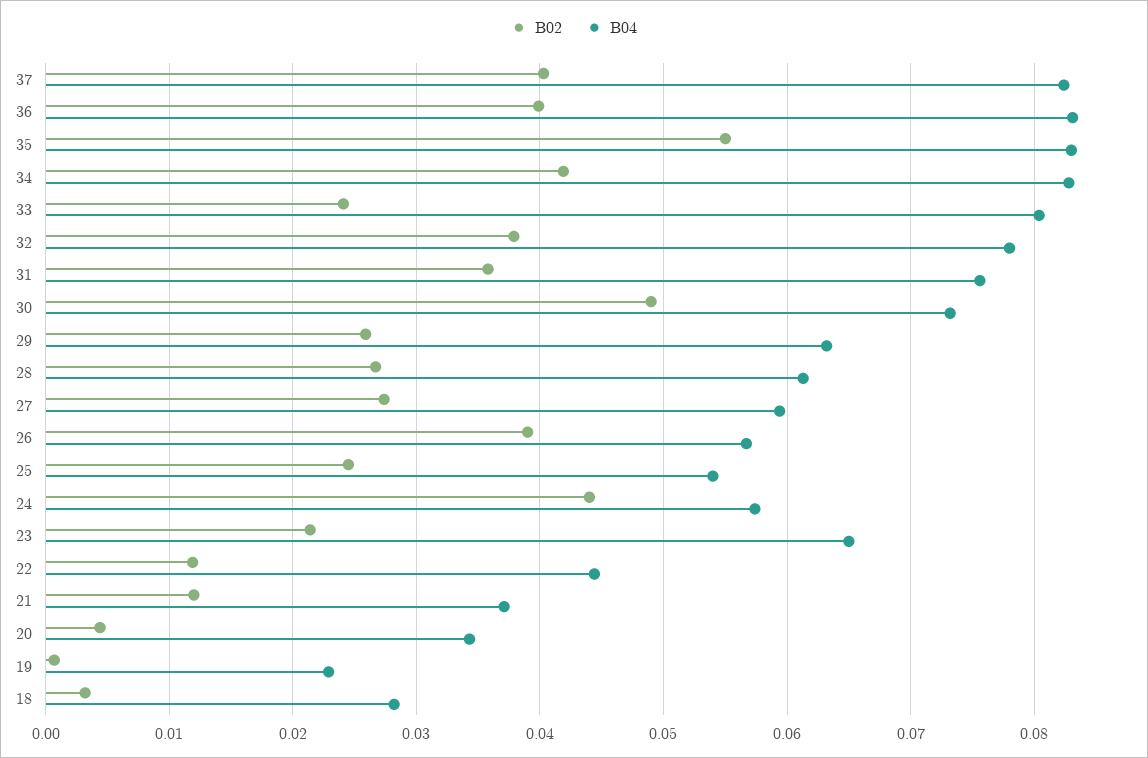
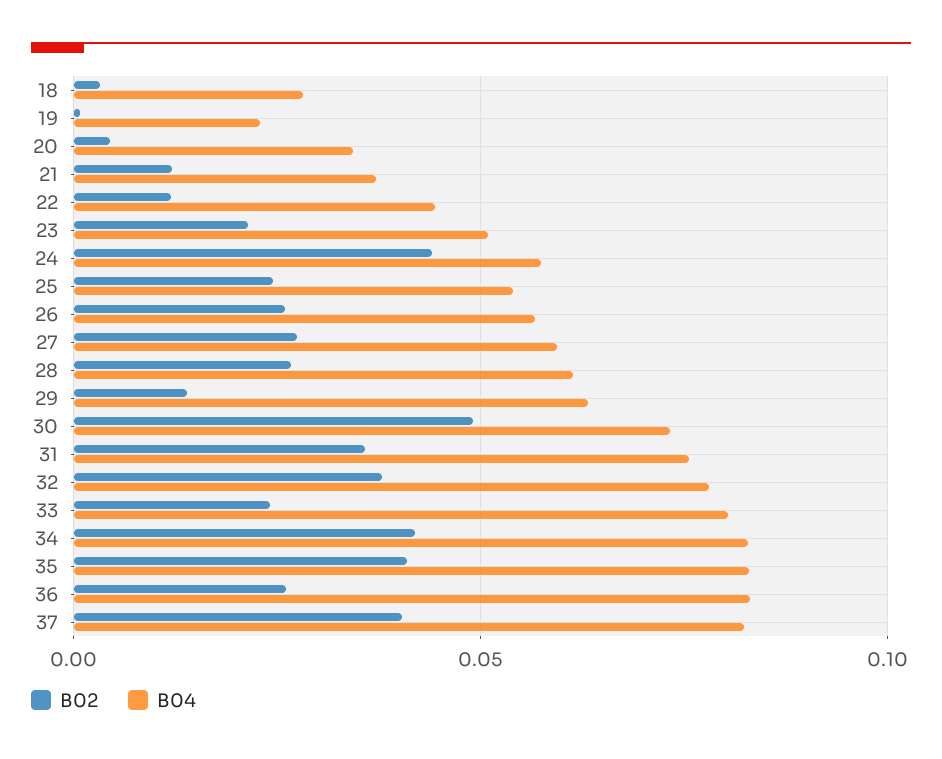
  {
    "B02": {
      "37": 0.04,
-     "36": 0.04,
+     "36": 0.025,
-     "35": 0.055,
+     "35": 0.04,
      "34": 0.042,
      "33": 0.024,
      "32": 0.038,
      "31": 0.036,
      "30": 0.049,
-     "29": 0.026,
+     "29": 0.015,
      "28": 0.027,
      "27": 0.027,
-     "26": 0.039,
+     "26": 0.025,
      "25": 0.025,
      "24": 0.044,
      "23": 0.021,
      "22": 0.012,
      "21": 0.012,
      "20": 0.004,
      "19": 0.001,
      "18": 0.003
    },
    "B04": {
      "37": 0.082,
      "36": 0.083,
      "35": 0.083,
      "34": 0.083,
      "33": 0.08,
      "32": 0.078,
      "31": 0.076,
      "30": 0.073,
      "29": 0.063,
      "28": 0.061,
      "27": 0.059,
      "26": 0.057,
      "25": 0.054,
      "24": 0.057,
-     "23": 0.065,
+     "23": 0.05,
      "22": 0.044,
      "21": 0.037,
      "20": 0.034,
      "19": 0.023,
      "18": 0.028
    }
  }

